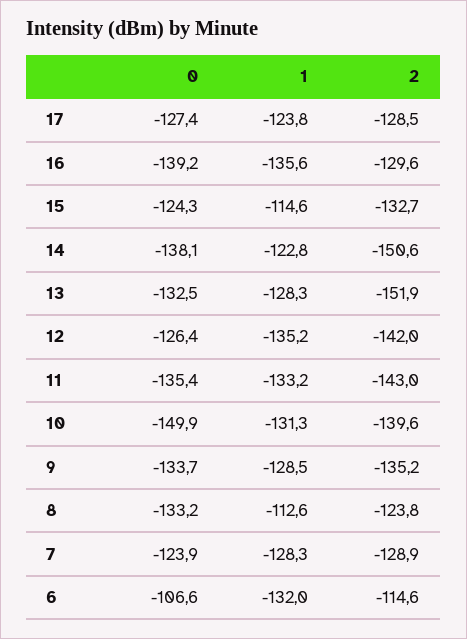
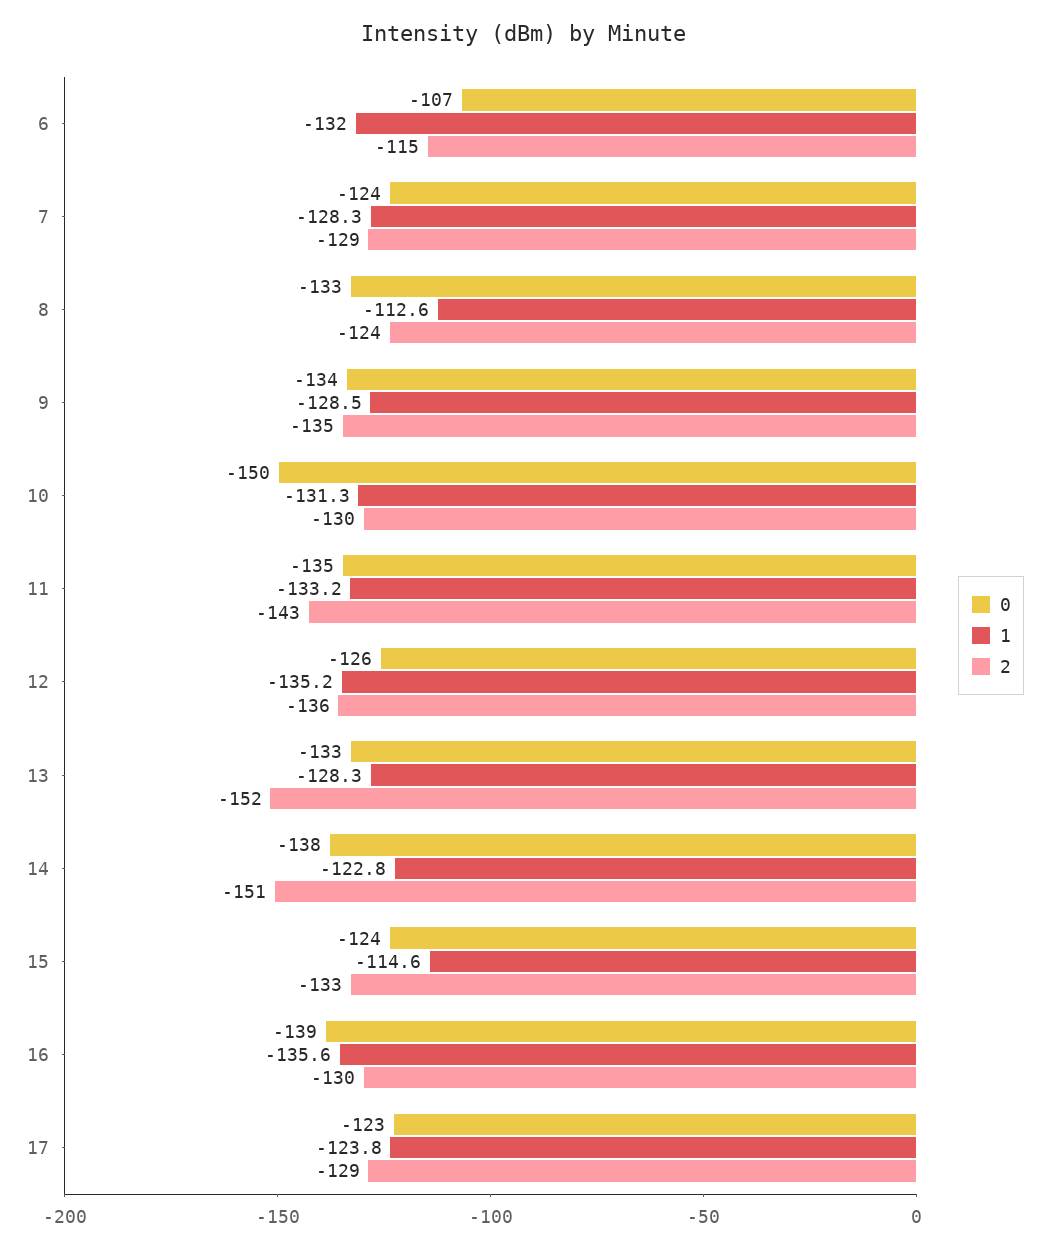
  {
    "0": {
-     "17": -127.4,
+     "17": -123,
      "16": -139.2,
      "15": -124.3,
      "14": -138.1,
      "13": -132.5,
      "12": -126.4,
      "11": -135.4,
      "10": -149.9,
      "9": -133.7,
      "8": -133.2,
      "7": -123.9,
      "6": -106.6
    },
    "1": {
      "17": -123.8,
      "16": -135.6,
      "15": -114.6,
      "14": -122.8,
      "13": -128.3,
      "12": -135.2,
      "11": -133.2,
      "10": -131.3,
      "9": -128.5,
      "8": -112.6,
      "7": -128.3,
      "6": -132
    },
    "2": {
      "17": -128.5,
      "16": -129.6,
      "15": -132.7,
      "14": -150.6,
      "13": -151.9,
-     "12": -142,
+     "12": -136,
      "11": -143,
-     "10": -139.6,
+     "10": -130,
      "9": -135.2,
      "8": -123.8,
      "7": -128.9,
      "6": -114.6
    }
  }

